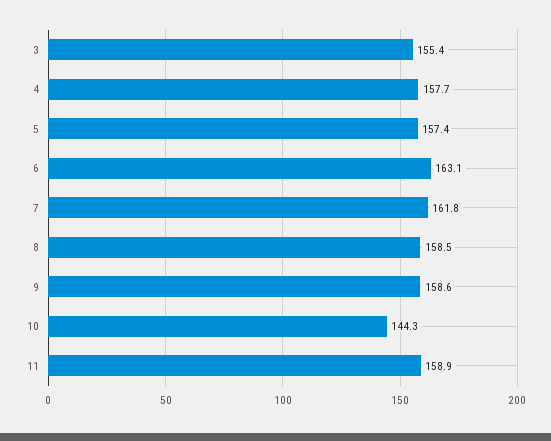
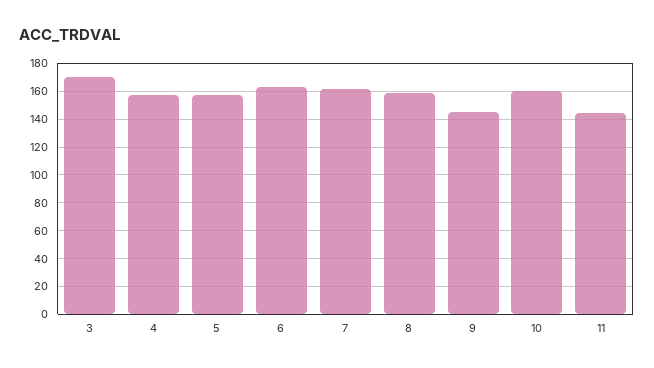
  {
-   "3": 155.4,
+   "3": 170,
    "4": 157.7,
    "5": 157.4,
    "6": 163.1,
    "7": 161.8,
    "8": 158.5,
-   "9": 158.6,
+   "9": 145,
-   "10": 144.3,
+   "10": 160,
-   "11": 158.9
+   "11": 145
  }

